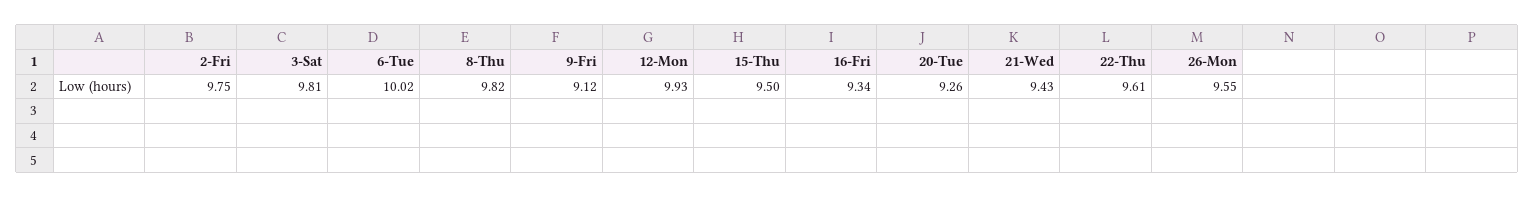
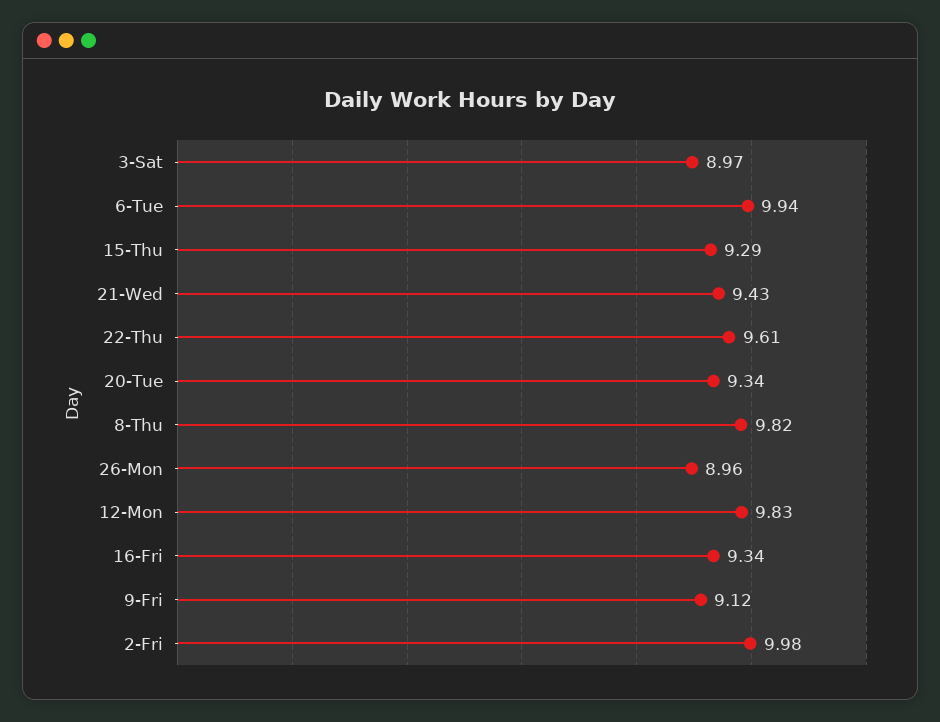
  {
-   "2-Fri": 9.75,
+   "2-Fri": 9.98,
-   "3-Sat": 9.81,
+   "3-Sat": 8.97,
-   "6-Tue": 10.02,
+   "6-Tue": 9.94,
    "8-Thu": 9.82,
    "9-Fri": 9.12,
-   "12-Mon": 9.93,
+   "12-Mon": 9.83,
-   "15-Thu": 9.5,
+   "15-Thu": 9.29,
    "16-Fri": 9.34,
-   "20-Tue": 9.26,
+   "20-Tue": 9.34,
    "21-Wed": 9.43,
    "22-Thu": 9.61,
-   "26-Mon": 9.55
+   "26-Mon": 8.96
  }

